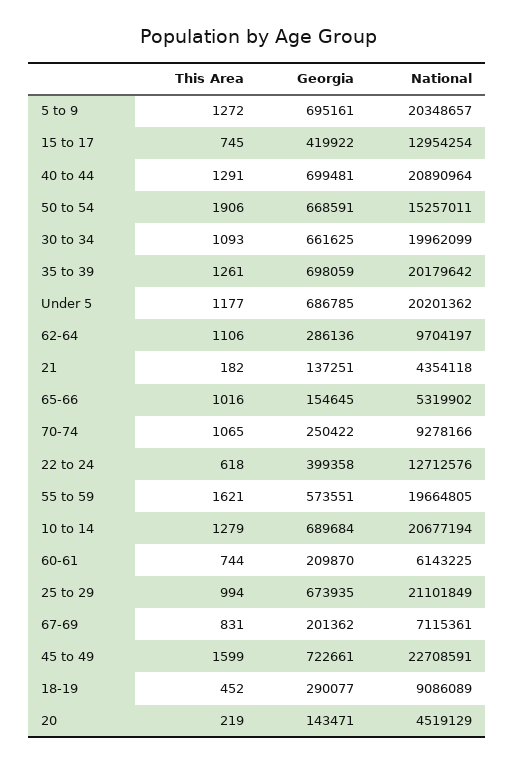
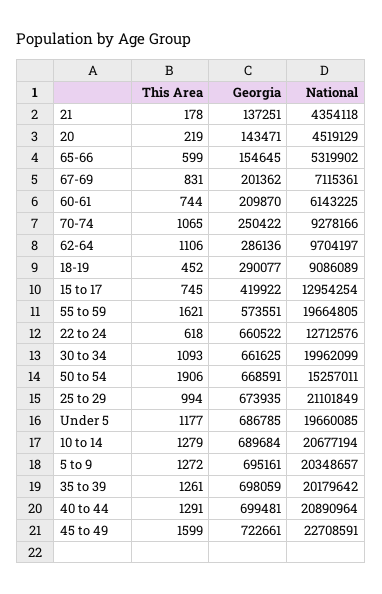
  {
    "This Area": {
      "5 to 9": 1272,
      "15 to 17": 745,
      "40 to 44": 1291,
      "50 to 54": 1906,
      "30 to 34": 1093,
      "35 to 39": 1261,
      "Under 5": 1177,
      "62-64": 1106,
-     "21": 182,
+     "21": 178,
-     "65-66": 1016,
+     "65-66": 599,
      "70-74": 1065,
      "22 to 24": 618,
      "55 to 59": 1621,
      "10 to 14": 1279,
      "60-61": 744,
      "25 to 29": 994,
      "67-69": 831,
      "45 to 49": 1599,
      "18-19": 452,
      "20": 219
    },
    "Georgia": {
      "5 to 9": 695161,
      "15 to 17": 419922,
      "40 to 44": 699481,
      "50 to 54": 668591,
      "30 to 34": 661625,
      "35 to 39": 698059,
      "Under 5": 686785,
      "62-64": 286136,
      "21": 137251,
      "65-66": 154645,
      "70-74": 250422,
-     "22 to 24": 399358,
+     "22 to 24": 660522,
      "55 to 59": 573551,
      "10 to 14": 689684,
      "60-61": 209870,
      "25 to 29": 673935,
      "67-69": 201362,
      "45 to 49": 722661,
      "18-19": 290077,
      "20": 143471
    },
    "National": {
      "5 to 9": 20348657,
      "15 to 17": 12954254,
      "40 to 44": 20890964,
      "50 to 54": 15257011,
      "30 to 34": 19962099,
      "35 to 39": 20179642,
-     "Under 5": 20201362,
+     "Under 5": 19660085,
      "62-64": 9704197,
      "21": 4354118,
      "65-66": 5319902,
      "70-74": 9278166,
      "22 to 24": 12712576,
      "55 to 59": 19664805,
      "10 to 14": 20677194,
      "60-61": 6143225,
      "25 to 29": 21101849,
      "67-69": 7115361,
      "45 to 49": 22708591,
      "18-19": 9086089,
      "20": 4519129
    }
  }

